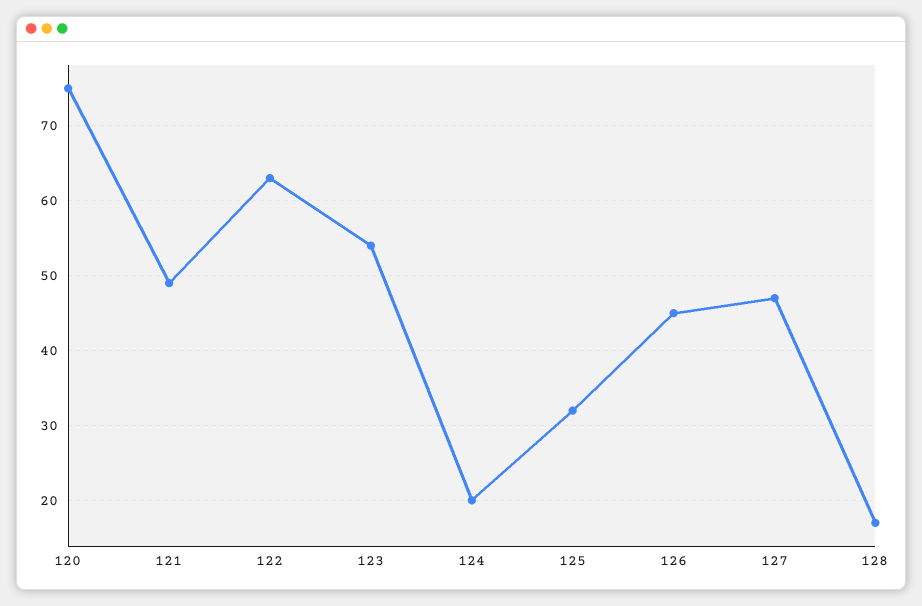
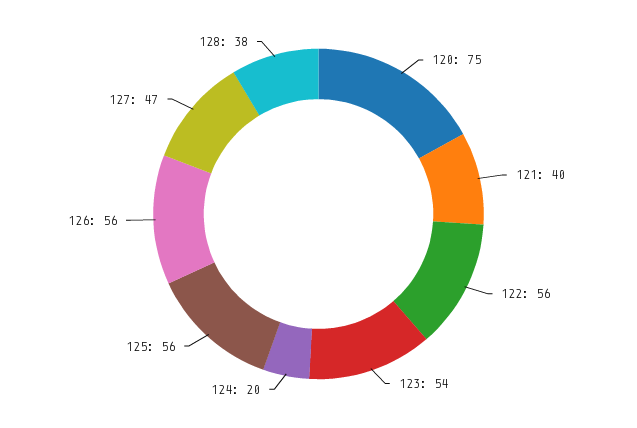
  {
    "120": 75,
-   "121": 49,
+   "121": 40,
-   "122": 63,
+   "122": 56,
    "123": 54,
    "124": 20,
-   "125": 32,
+   "125": 56,
-   "126": 45,
+   "126": 56,
    "127": 47,
-   "128": 17
+   "128": 38
  }

